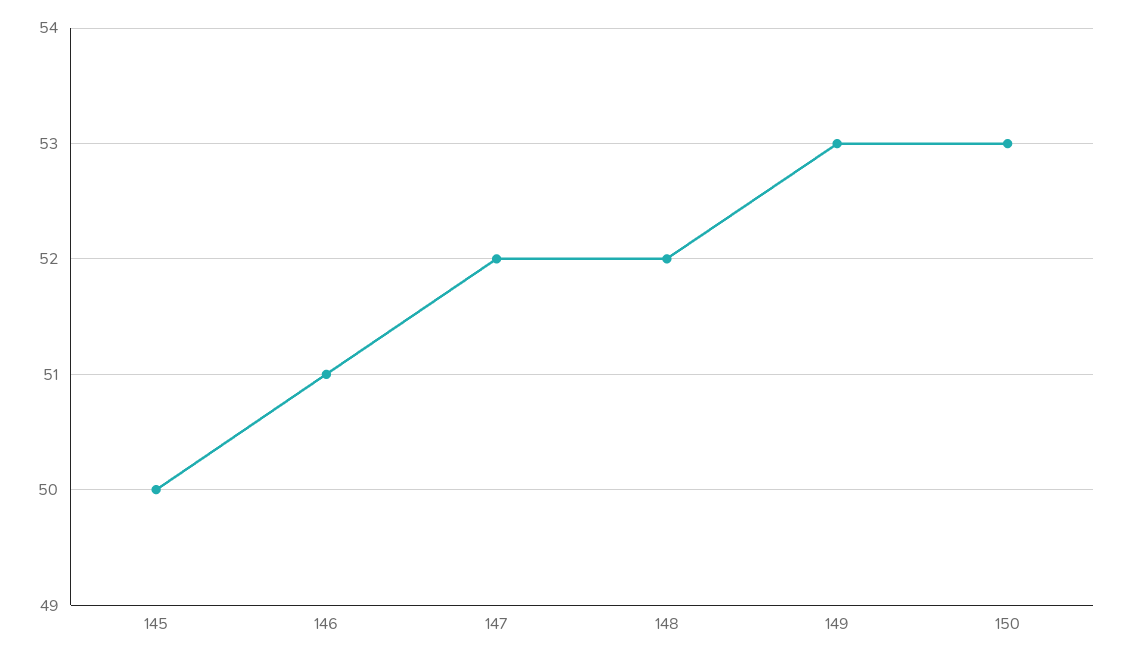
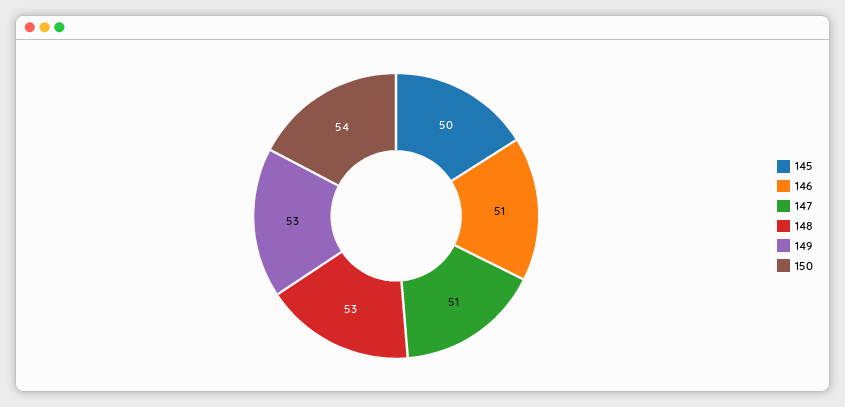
  {
    "145": 50,
    "146": 51,
-   "147": 52,
+   "147": 51,
-   "148": 52,
+   "148": 53,
    "149": 53,
-   "150": 53
+   "150": 54
  }

